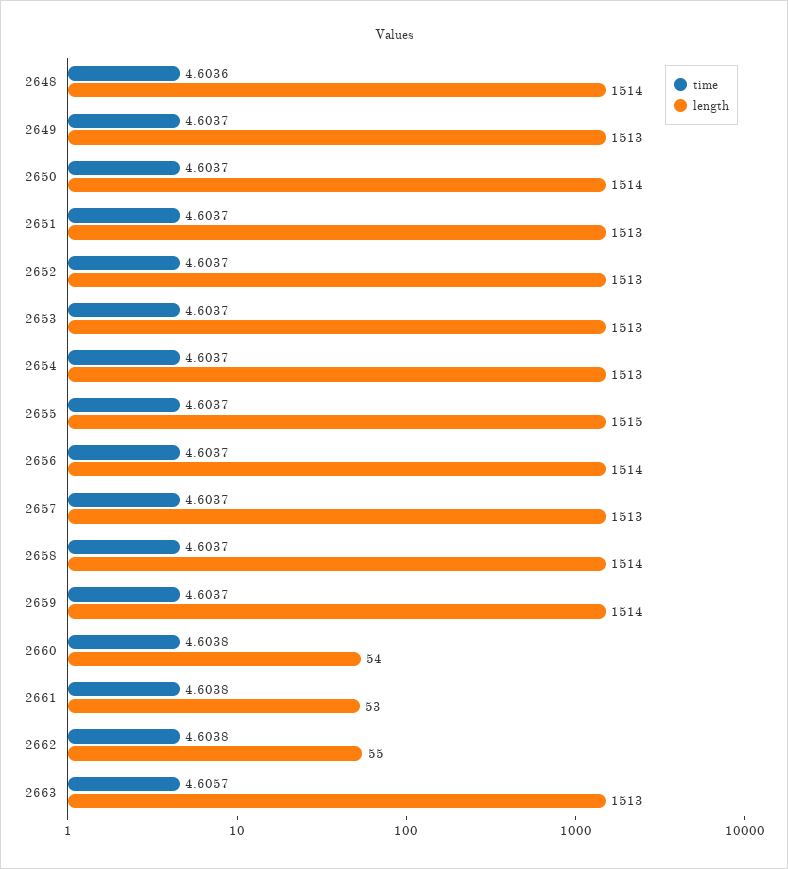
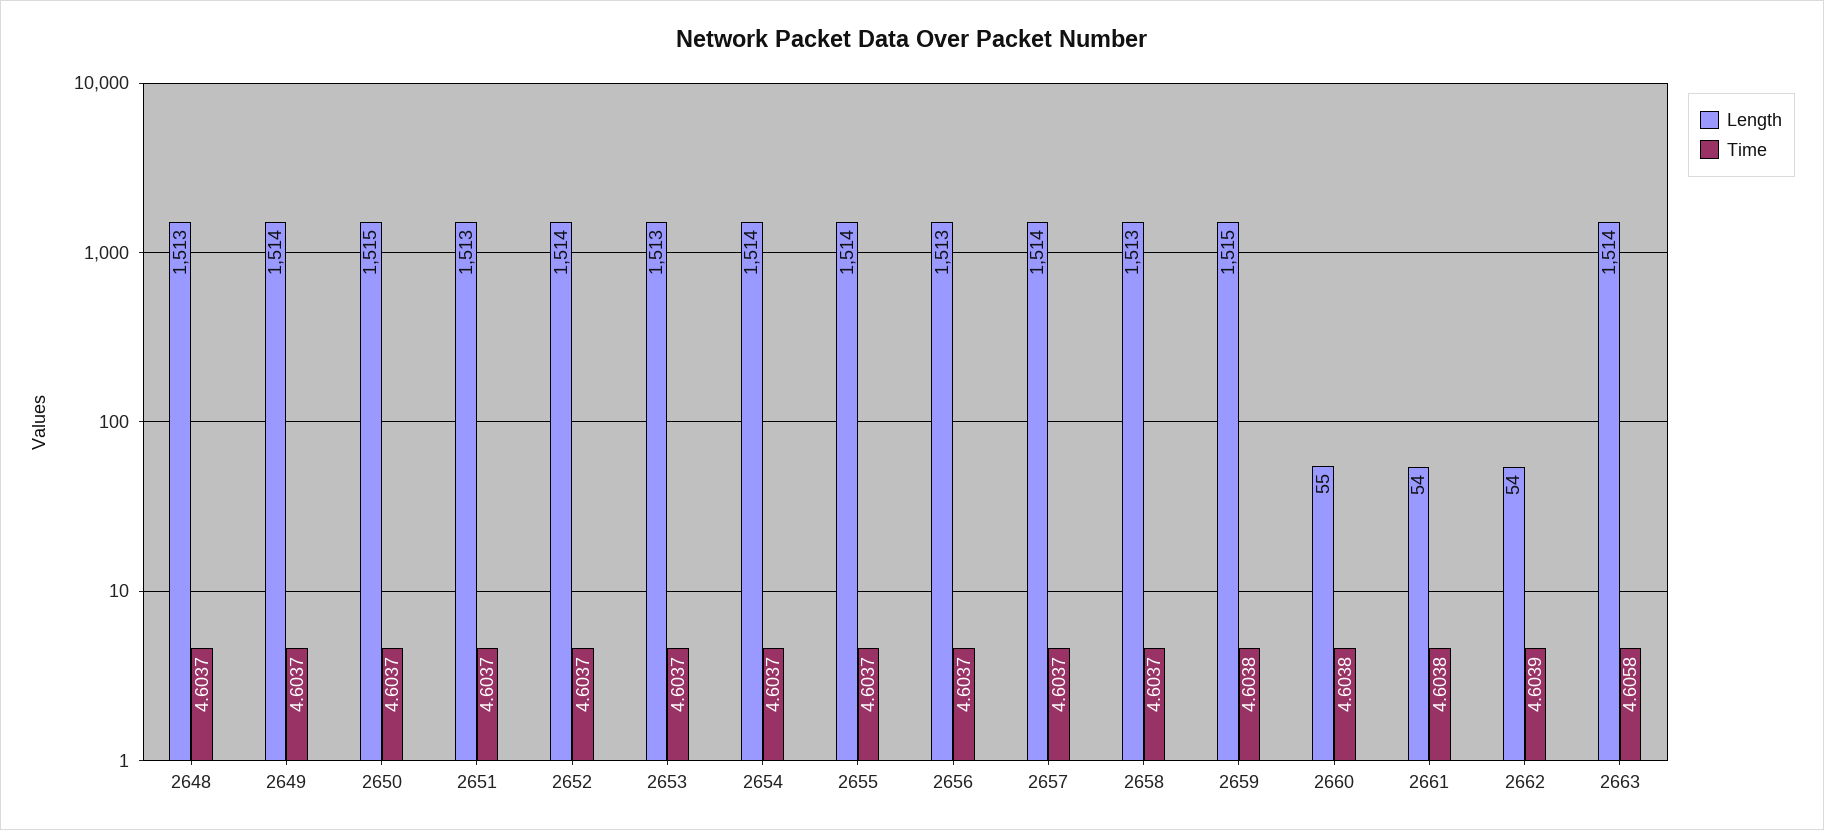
  {
    "time": {
-     "2648": 4.6036,
+     "2648": 4.6037,
      "2649": 4.6037,
      "2650": 4.6037,
      "2651": 4.6037,
      "2652": 4.6037,
      "2653": 4.6037,
      "2654": 4.6037,
      "2655": 4.6037,
      "2656": 4.6037,
      "2657": 4.6037,
      "2658": 4.6037,
-     "2659": 4.6037,
+     "2659": 4.6038,
      "2660": 4.6038,
      "2661": 4.6038,
-     "2662": 4.6038,
+     "2662": 4.6039,
-     "2663": 4.6057
+     "2663": 4.6058
    },
    "length": {
-     "2648": 1514,
+     "2648": 1513,
-     "2649": 1513,
+     "2649": 1514,
-     "2650": 1514,
+     "2650": 1515,
      "2651": 1513,
-     "2652": 1513,
+     "2652": 1514,
      "2653": 1513,
-     "2654": 1513,
+     "2654": 1514,
-     "2655": 1515,
+     "2655": 1514,
-     "2656": 1514,
+     "2656": 1513,
-     "2657": 1513,
+     "2657": 1514,
-     "2658": 1514,
+     "2658": 1513,
-     "2659": 1514,
+     "2659": 1515,
-     "2660": 54,
+     "2660": 55,
-     "2661": 53,
+     "2661": 54,
-     "2662": 55,
+     "2662": 54,
-     "2663": 1513
+     "2663": 1514
    }
  }

